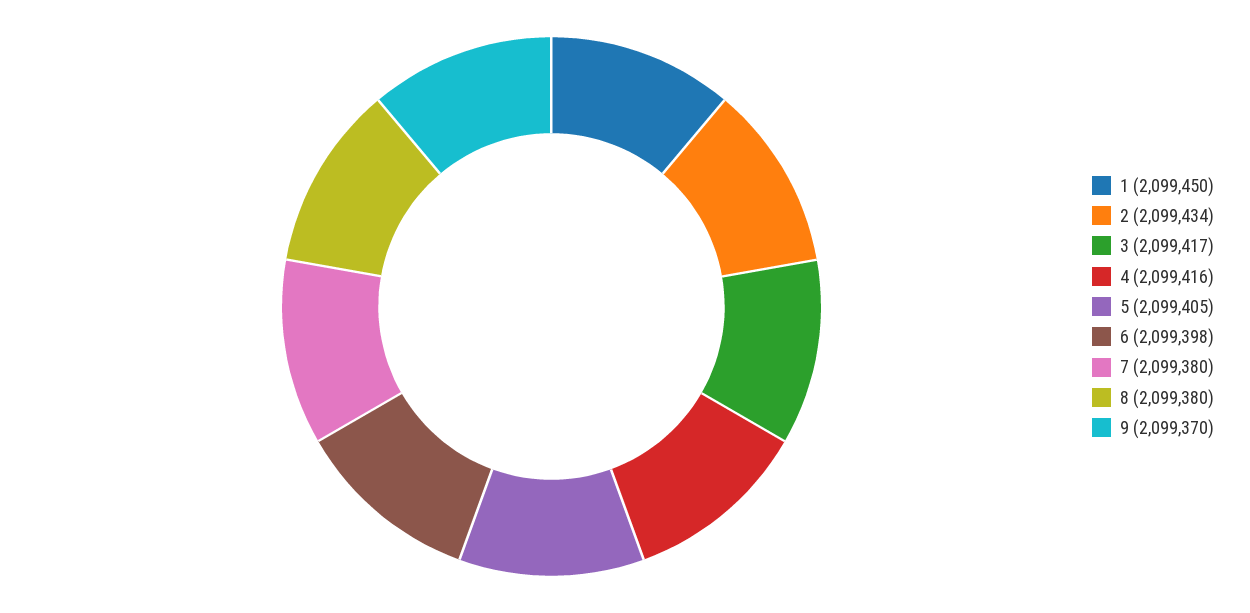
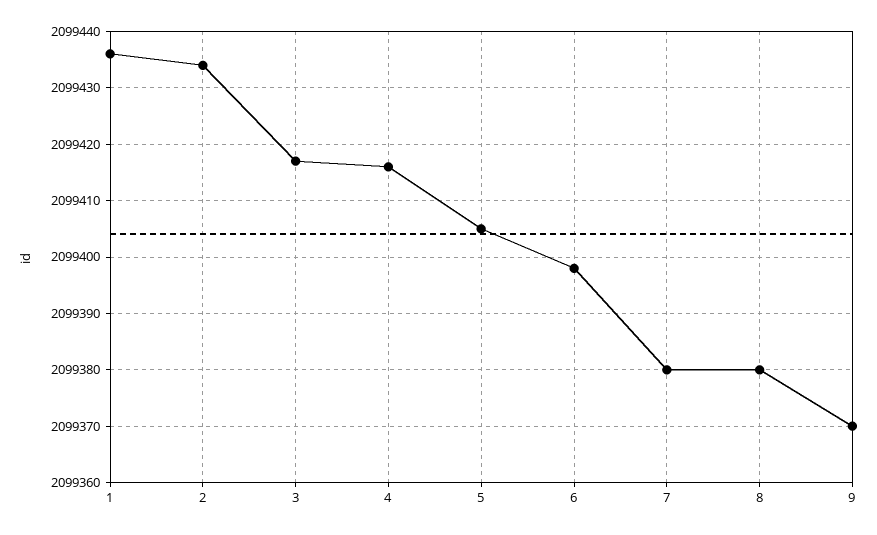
  {
-   "1": 2099450,
+   "1": 2099435,
    "2": 2099434,
    "3": 2099417,
    "4": 2099416,
    "5": 2099405,
    "6": 2099398,
    "7": 2099380,
    "8": 2099380,
    "9": 2099370
  }

